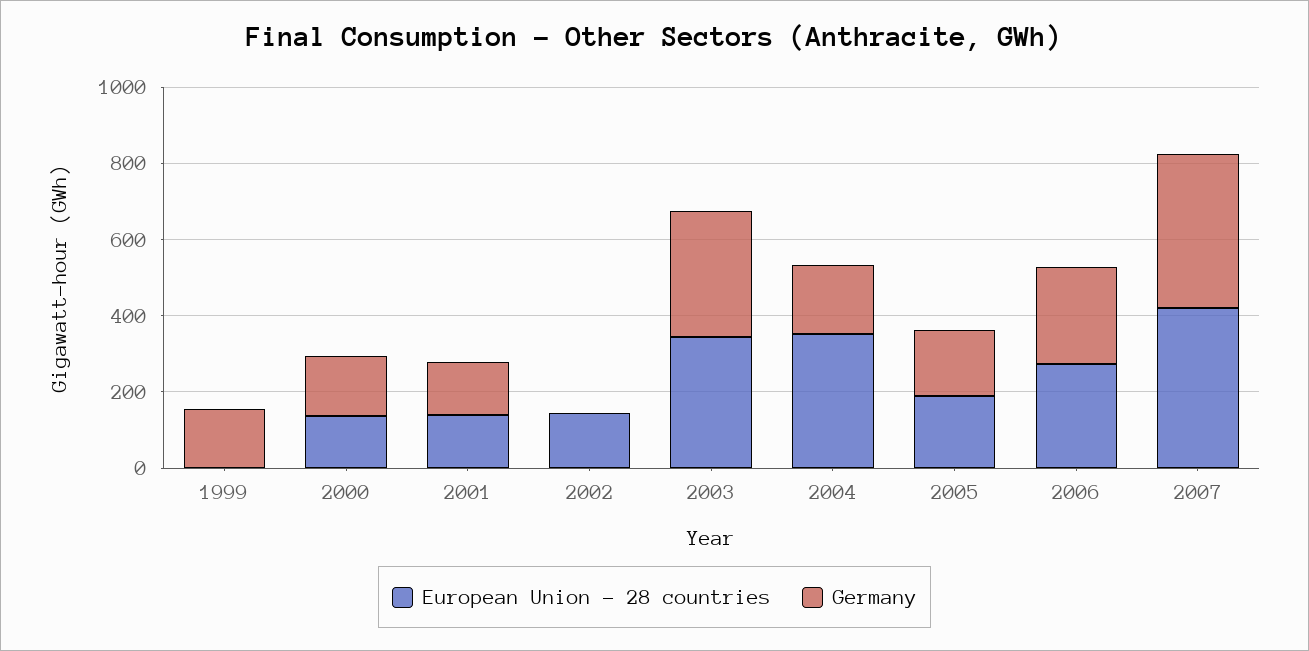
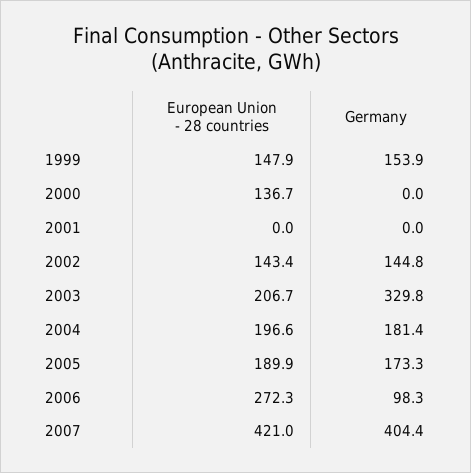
  {
    "European Union - 28 countries": {
-     "1999": 0,
+     "1999": 147.9,
      "2000": 136.7,
-     "2001": 150,
+     "2001": 0,
      "2002": 143.4,
-     "2003": 350,
+     "2003": 206.7,
-     "2004": 350,
+     "2004": 196.6,
      "2005": 189.9,
      "2006": 272.3,
      "2007": 421
    },
    "Germany": {
      "1999": 153.9,
-     "2000": 150,
+     "2000": 0,
-     "2001": 150,
+     "2001": 0,
-     "2002": 0,
+     "2002": 144.8,
      "2003": 329.8,
      "2004": 181.4,
      "2005": 173.3,
-     "2006": 250,
+     "2006": 98.3,
      "2007": 404.4
    }
  }

